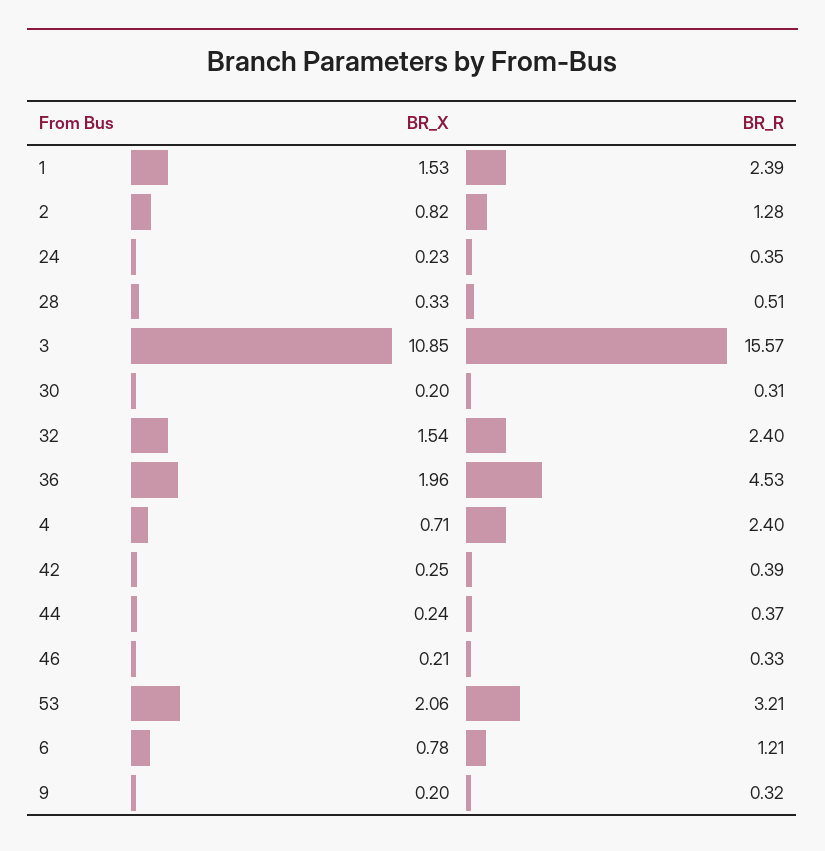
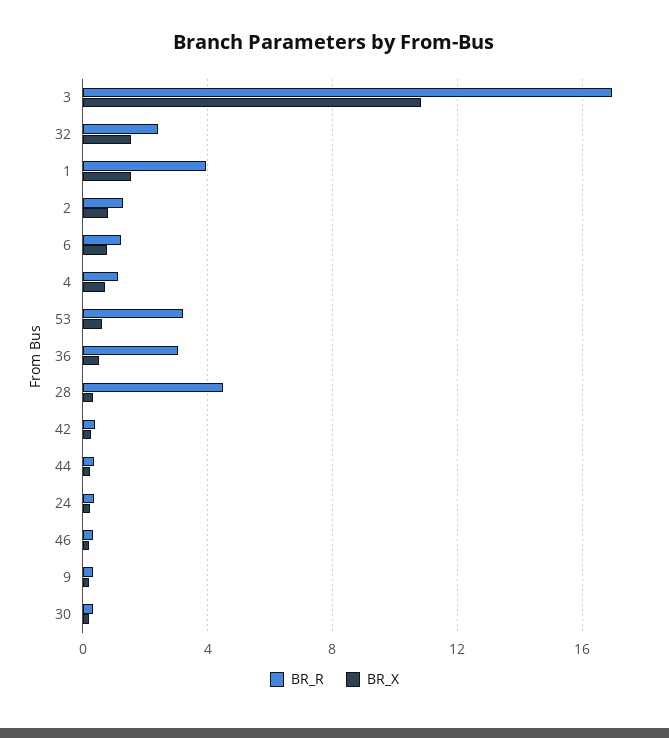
  {
    "BR_X": {
      "1": 1.53,
      "2": 0.82,
      "24": 0.23,
      "28": 0.33,
      "3": 10.85,
      "30": 0.2,
      "32": 1.54,
-     "36": 1.96,
+     "36": 0.5,
      "4": 0.71,
      "42": 0.25,
      "44": 0.24,
      "46": 0.21,
-     "53": 2.06,
+     "53": 0.5,
      "6": 0.78,
      "9": 0.2
    },
    "BR_R": {
-     "1": 2.39,
+     "1": 4,
      "2": 1.28,
      "24": 0.35,
-     "28": 0.51,
+     "28": 4.5,
-     "3": 15.57,
+     "3": 17,
      "30": 0.31,
      "32": 2.4,
-     "36": 4.53,
+     "36": 3,
-     "4": 2.4,
+     "4": 1,
      "42": 0.39,
      "44": 0.37,
      "46": 0.33,
      "53": 3.21,
      "6": 1.21,
      "9": 0.32
    }
  }

